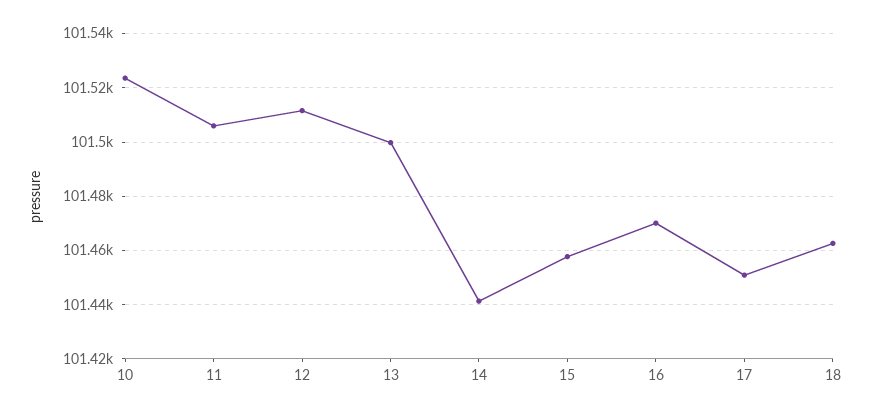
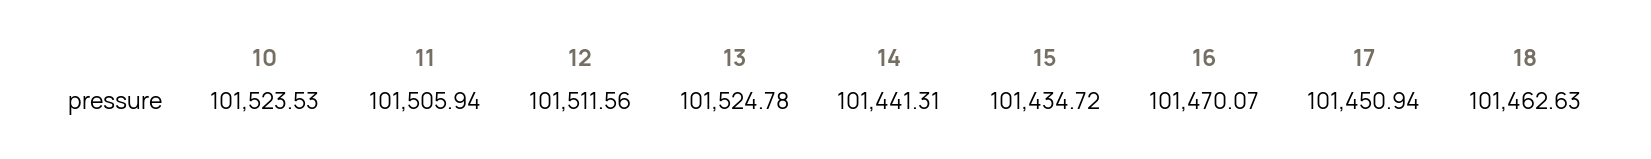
  {
    "10": 101523.53,
    "11": 101505.94,
    "12": 101511.56,
-   "13": 101500,
+   "13": 101524.78,
    "14": 101441.31,
-   "15": 101457.5,
+   "15": 101434.72,
    "16": 101470.07,
    "17": 101450.94,
    "18": 101462.63
  }

